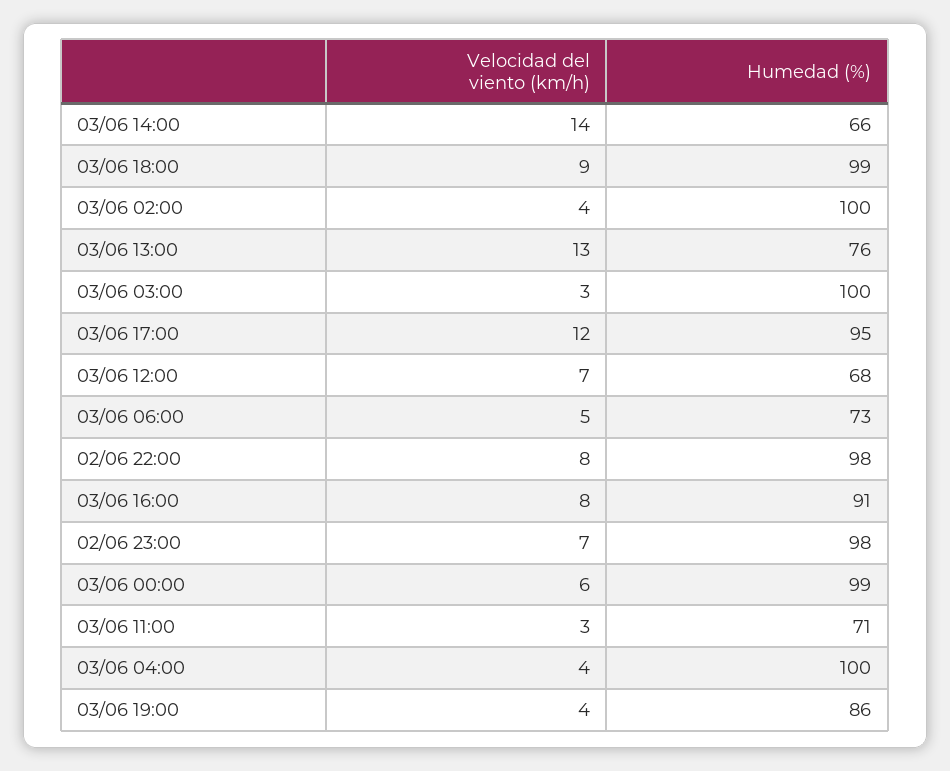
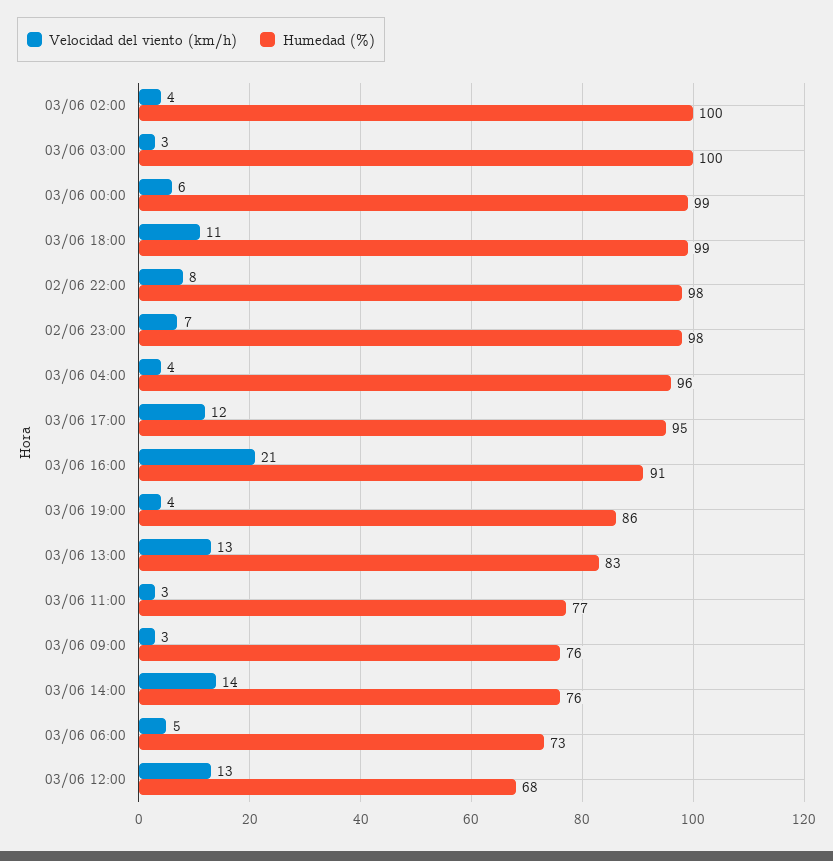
  {
    "Velocidad del viento (km/h)": {
      "03/06 14:00": 14,
-     "03/06 18:00": 9,
+     "03/06 18:00": 11,
      "03/06 02:00": 4,
      "03/06 13:00": 13,
      "03/06 03:00": 3,
      "03/06 17:00": 12,
-     "03/06 12:00": 7,
+     "03/06 12:00": 13,
      "03/06 06:00": 5,
      "02/06 22:00": 8,
-     "03/06 16:00": 8,
+     "03/06 16:00": 21,
      "02/06 23:00": 7,
      "03/06 00:00": 6,
      "03/06 11:00": 3,
      "03/06 04:00": 4,
-     "03/06 19:00": 4
+     "03/06 19:00": 4,
+     "03/06 09:00": 3
    },
    "Humedad (%)": {
-     "03/06 14:00": 66,
+     "03/06 14:00": 76,
      "03/06 18:00": 99,
      "03/06 02:00": 100,
-     "03/06 13:00": 76,
+     "03/06 13:00": 83,
      "03/06 03:00": 100,
      "03/06 17:00": 95,
      "03/06 12:00": 68,
      "03/06 06:00": 73,
      "02/06 22:00": 98,
      "03/06 16:00": 91,
      "02/06 23:00": 98,
      "03/06 00:00": 99,
-     "03/06 11:00": 71,
+     "03/06 11:00": 77,
-     "03/06 04:00": 100,
+     "03/06 04:00": 96,
-     "03/06 19:00": 86
+     "03/06 19:00": 86,
+     "03/06 09:00": 76
    }
  }

